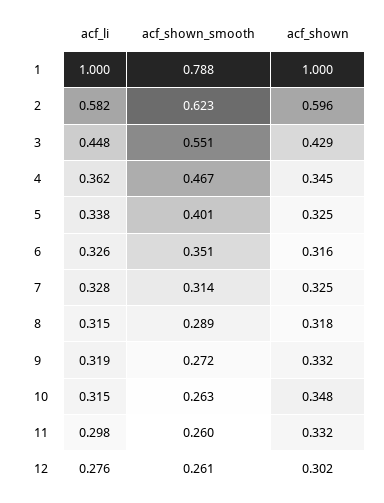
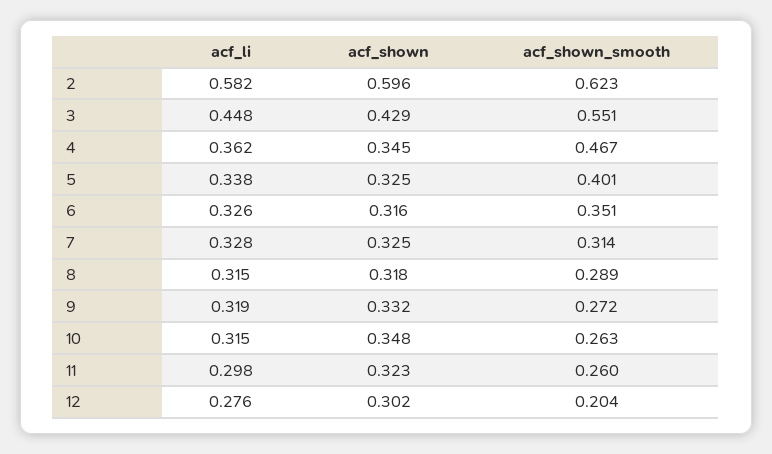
  {
    "acf_li": {
-     "1": 1,
      "2": 0.582,
      "3": 0.448,
      "4": 0.362,
      "5": 0.338,
      "6": 0.326,
      "7": 0.328,
      "8": 0.315,
      "9": 0.319,
      "10": 0.315,
      "11": 0.298,
      "12": 0.276
    },
    "acf_shown_smooth": {
-     "1": 0.788,
      "2": 0.623,
      "3": 0.551,
      "4": 0.467,
      "5": 0.401,
      "6": 0.351,
      "7": 0.314,
      "8": 0.289,
      "9": 0.272,
      "10": 0.263,
      "11": 0.26,
-     "12": 0.261
+     "12": 0.204
    },
    "acf_shown": {
-     "1": 1,
      "2": 0.596,
      "3": 0.429,
      "4": 0.345,
      "5": 0.325,
      "6": 0.316,
      "7": 0.325,
      "8": 0.318,
      "9": 0.332,
      "10": 0.348,
-     "11": 0.332,
+     "11": 0.323,
      "12": 0.302
    }
  }

